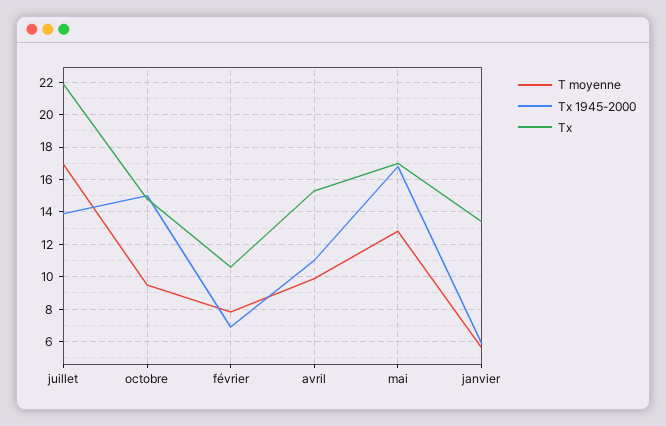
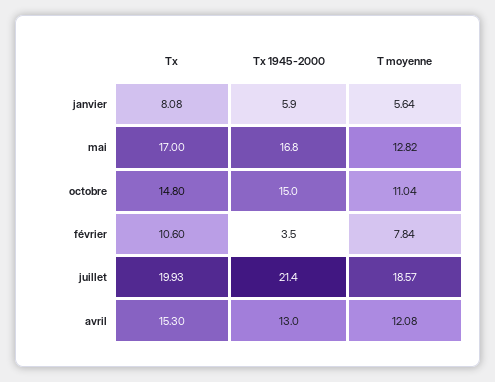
  {
    "T moyenne": {
-     "juillet": 17,
+     "juillet": 18.57,
-     "octobre": 9.5,
+     "octobre": 11.04,
      "février": 7.84,
-     "avril": 10,
+     "avril": 12.08,
      "mai": 12.82,
      "janvier": 5.64
    },
    "Tx 1945-2000": {
-     "juillet": 14,
+     "juillet": 21.4,
      "octobre": 15,
-     "février": 7,
+     "février": 3.5,
-     "avril": 11,
+     "avril": 13,
      "mai": 16.8,
      "janvier": 5.9
    },
    "Tx": {
-     "juillet": 22,
+     "juillet": 19.93,
      "octobre": 14.8,
      "février": 10.6,
      "avril": 15.3,
      "mai": 17,
-     "janvier": 13.5
+     "janvier": 8.08
    }
  }

